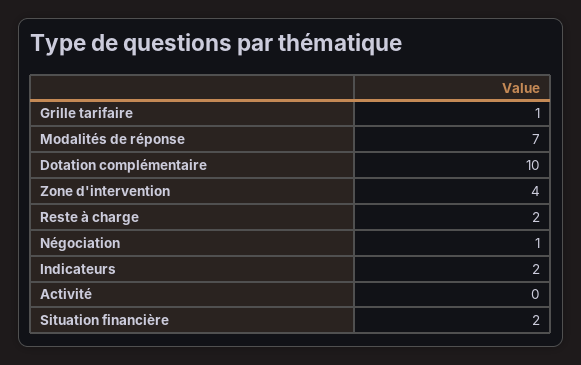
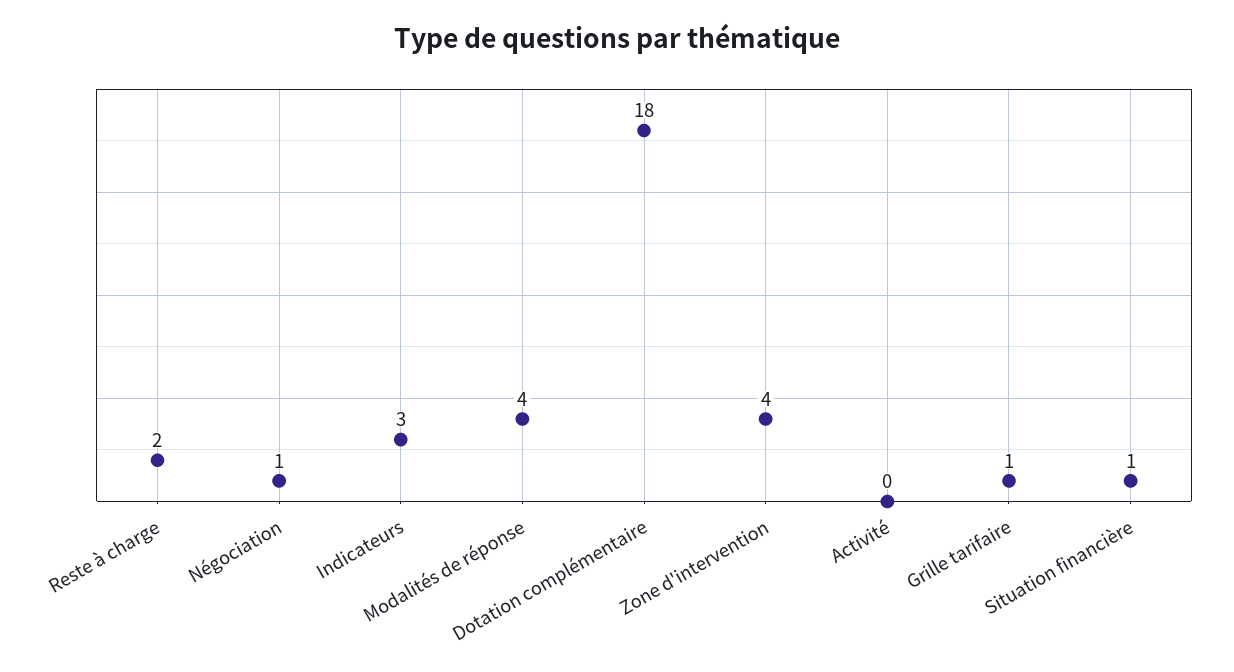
  {
    "Grille tarifaire": 1,
-   "Modalités de réponse": 7,
+   "Modalités de réponse": 4,
-   "Dotation complémentaire": 10,
+   "Dotation complémentaire": 18,
    "Zone d'intervention": 4,
    "Reste à charge": 2,
    "Négociation": 1,
-   "Indicateurs": 2,
+   "Indicateurs": 3,
    "Activité": 0,
-   "Situation financière": 2
+   "Situation financière": 1
  }

